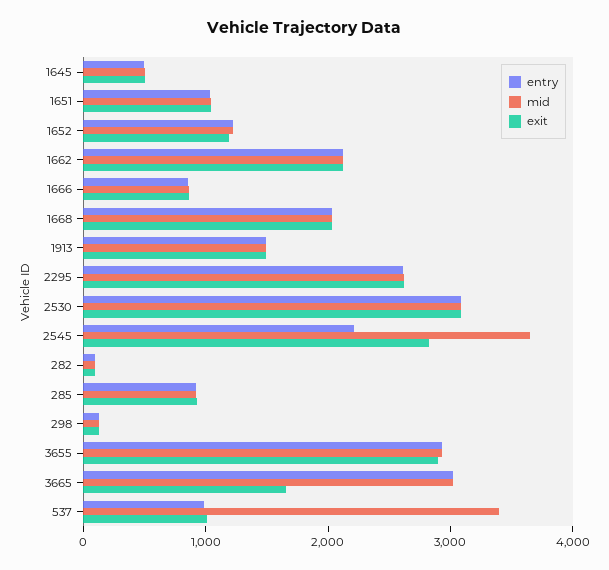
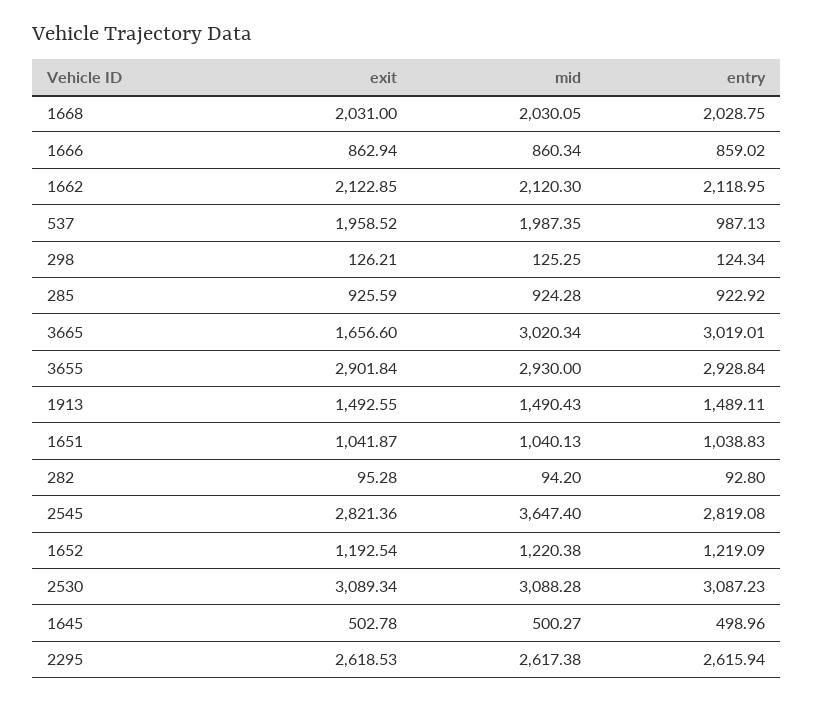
  {
    "entry": {
      "1645": 498.96,
      "1651": 1038.83,
      "1652": 1219.09,
      "1662": 2118.95,
      "1666": 859.02,
      "1668": 2028.75,
      "1913": 1489.11,
      "2295": 2615.94,
      "2530": 3087.23,
-     "2545": 2200,
+     "2545": 2819.08,
      "282": 92.8,
      "285": 922.92,
      "298": 124.34,
      "3655": 2928.84,
      "3665": 3019.01,
      "537": 987.13
    },
    "mid": {
      "1645": 500.27,
      "1651": 1040.13,
      "1652": 1220.38,
      "1662": 2120.3,
      "1666": 860.34,
      "1668": 2030.05,
      "1913": 1490.43,
      "2295": 2617.38,
      "2530": 3088.28,
      "2545": 3647.4,
      "282": 94.2,
      "285": 924.28,
      "298": 125.25,
      "3655": 2930,
      "3665": 3020.34,
-     "537": 3400
+     "537": 1987.35
    },
    "exit": {
      "1645": 502.78,
      "1651": 1041.87,
      "1652": 1192.54,
      "1662": 2122.85,
      "1666": 862.94,
      "1668": 2031,
      "1913": 1492.55,
      "2295": 2618.53,
      "2530": 3089.34,
      "2545": 2821.36,
      "282": 95.28,
      "285": 925.59,
      "298": 126.21,
      "3655": 2901.84,
      "3665": 1656.6,
-     "537": 1000
+     "537": 1958.52
    }
  }

